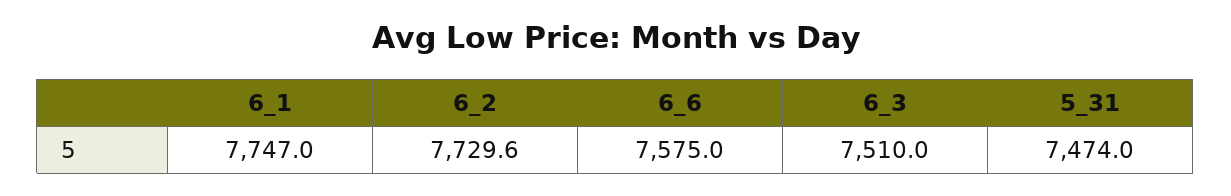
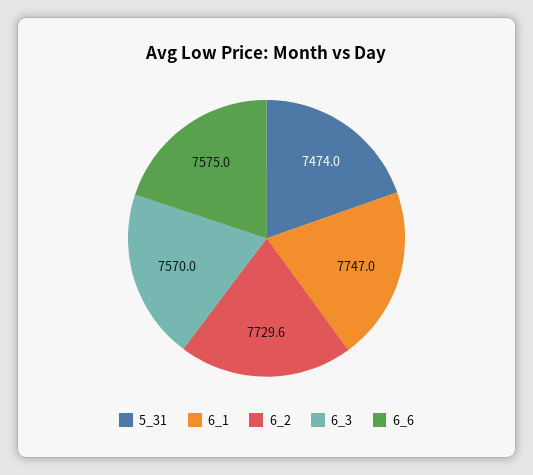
  {
    "6_1": 7747,
    "6_2": 7729.6,
    "6_6": 7575,
-   "6_3": 7510,
+   "6_3": 7570,
    "5_31": 7474
  }

